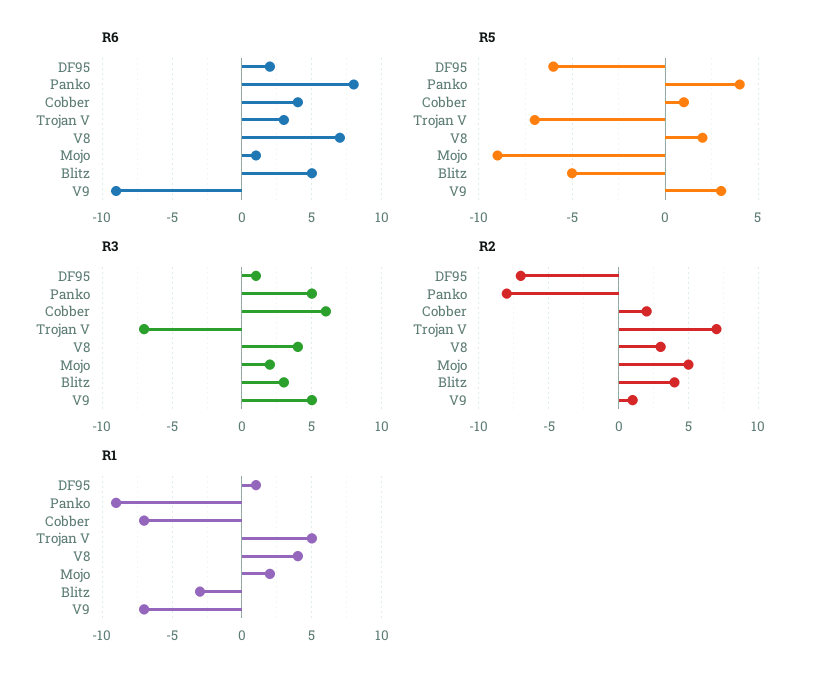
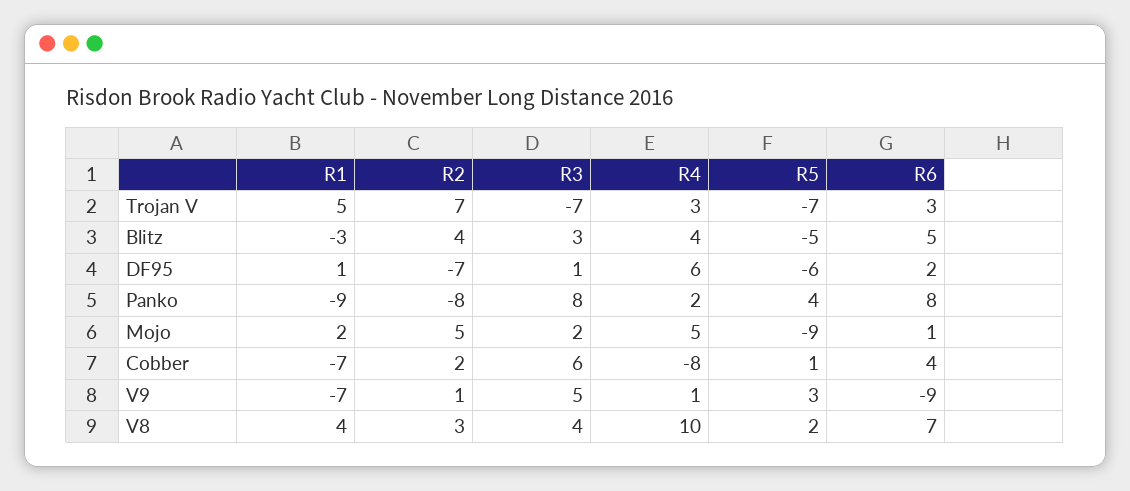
  {
    "R6": {
      "DF95": 2,
      "Panko": 8,
      "Cobber": 4,
      "Trojan V": 3,
      "V8": 7,
      "Mojo": 1,
      "Blitz": 5,
      "V9": -9
    },
    "R5": {
      "DF95": -6,
      "Panko": 4,
      "Cobber": 1,
      "Trojan V": -7,
      "V8": 2,
      "Mojo": -9,
      "Blitz": -5,
      "V9": 3
    },
    "R3": {
      "DF95": 1,
-     "Panko": 5,
+     "Panko": 8,
      "Cobber": 6,
      "Trojan V": -7,
      "V8": 4,
      "Mojo": 2,
      "Blitz": 3,
      "V9": 5
    },
    "R2": {
      "DF95": -7,
      "Panko": -8,
      "Cobber": 2,
      "Trojan V": 7,
      "V8": 3,
      "Mojo": 5,
      "Blitz": 4,
      "V9": 1
    },
    "R1": {
      "DF95": 1,
      "Panko": -9,
      "Cobber": -7,
      "Trojan V": 5,
      "V8": 4,
      "Mojo": 2,
      "Blitz": -3,
      "V9": -7
-   }
+   },
+   "R4": {
+     "Trojan V": 3,
+     "Blitz": 4,
+     "DF95": 6,
+     "Panko": 2,
+     "Mojo": 5,
+     "Cobber": -8,
+     "V9": 1,
+     "V8": 10
+   }
  }

